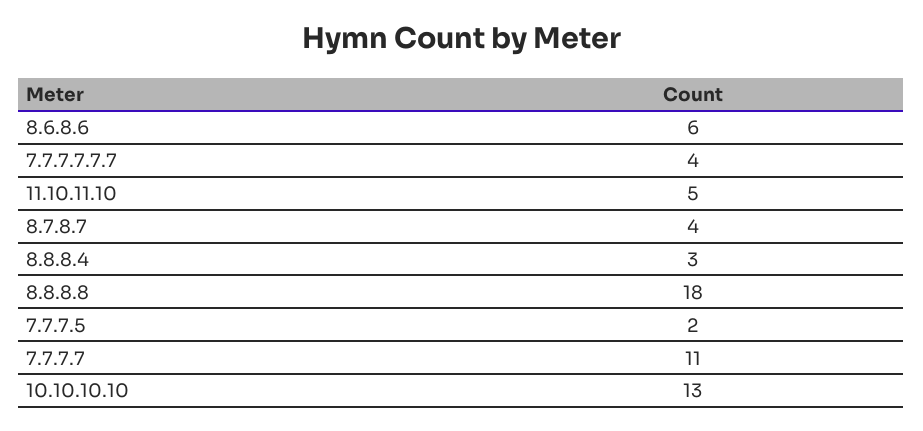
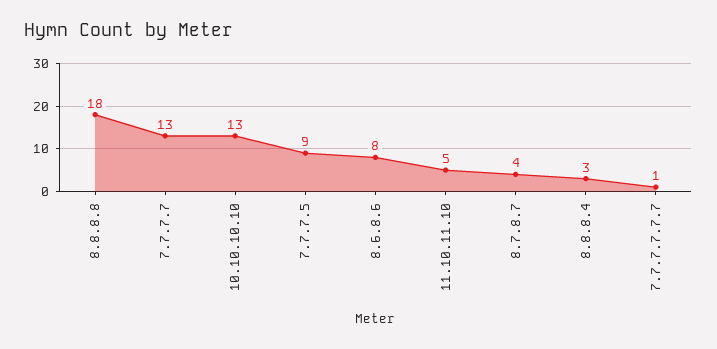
  {
-   "8.6.8.6": 6,
+   "8.6.8.6": 8,
-   "7.7.7.7.7.7": 4,
+   "7.7.7.7.7.7": 1,
    "11.10.11.10": 5,
    "8.7.8.7": 4,
    "8.8.8.4": 3,
    "8.8.8.8": 18,
-   "7.7.7.5": 2,
+   "7.7.7.5": 9,
-   "7.7.7.7": 11,
+   "7.7.7.7": 13,
    "10.10.10.10": 13
  }

